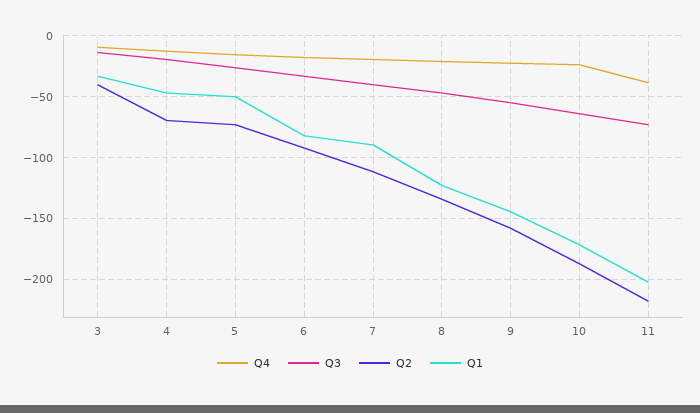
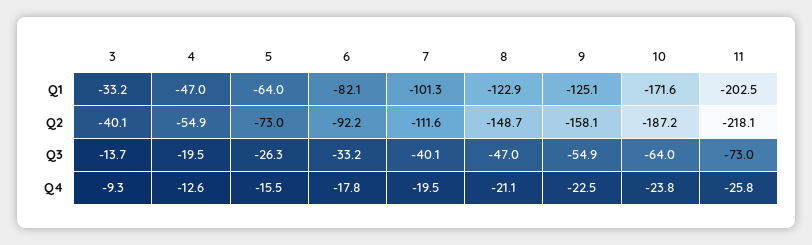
  {
    "Q4": {
      "3": -9.3,
      "4": -12.6,
      "5": -15.5,
      "6": -17.8,
      "7": -19.5,
      "8": -21.1,
      "9": -22.5,
      "10": -23.8,
-     "11": -40
+     "11": -25.8
    },
    "Q3": {
      "3": -13.7,
      "4": -19.5,
      "5": -26.3,
      "6": -33.2,
      "7": -40.1,
      "8": -47,
      "9": -54.9,
      "10": -64,
      "11": -73
    },
    "Q2": {
      "3": -40.1,
-     "4": -70,
+     "4": -54.9,
      "5": -73,
      "6": -92.2,
      "7": -111.6,
-     "8": -135,
+     "8": -148.7,
      "9": -158.1,
      "10": -187.2,
      "11": -218.1
    },
    "Q1": {
      "3": -33.2,
      "4": -47,
-     "5": -50,
+     "5": -64,
      "6": -82.1,
-     "7": -90,
+     "7": -101.3,
      "8": -122.9,
-     "9": -145,
+     "9": -125.1,
      "10": -171.6,
      "11": -202.5
    }
  }

